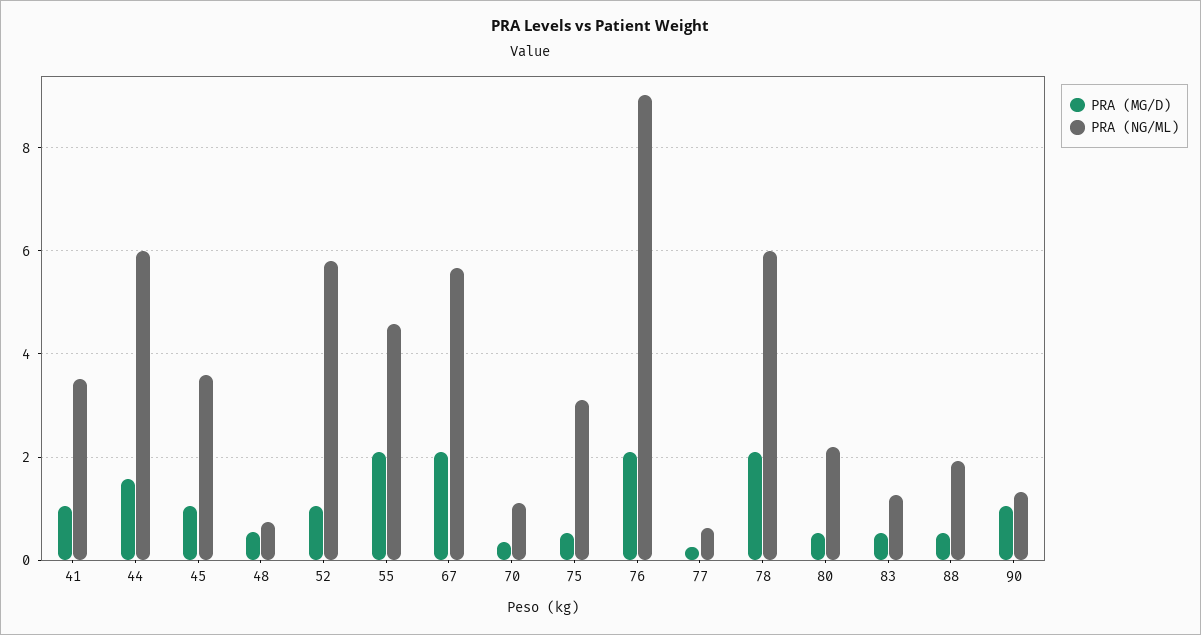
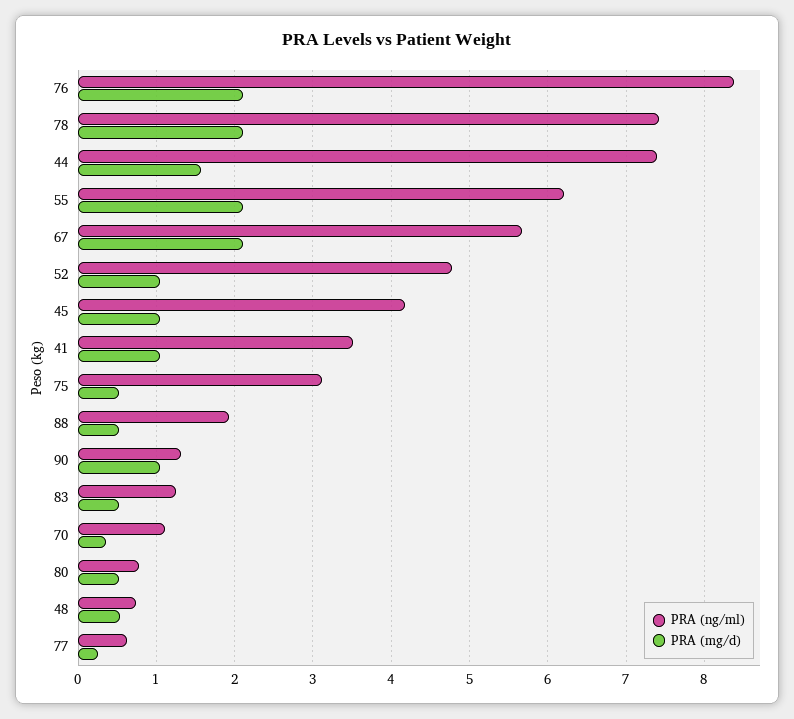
  {
    "PRA (MG/D)": {
      "41": 1.1,
      "44": 1.6,
      "45": 1.1,
      "48": 0.5,
      "52": 1.1,
      "55": 2.1,
      "67": 2.1,
      "70": 0.4,
      "75": 0.5,
      "76": 2.1,
      "77": 0.3,
      "78": 2.1,
      "80": 0.5,
      "83": 0.5,
      "88": 0.5,
      "90": 1.1
    },
    "PRA (NG/ML)": {
      "41": 3.5,
-     "44": 6,
+     "44": 7.4,
-     "45": 3.6,
+     "45": 4.2,
      "48": 0.7,
-     "52": 5.8,
+     "52": 4.8,
-     "55": 4.6,
+     "55": 6.2,
      "67": 5.7,
      "70": 1.1,
      "75": 3.1,
-     "76": 9,
+     "76": 8.4,
      "77": 0.6,
-     "78": 6,
+     "78": 7.4,
-     "80": 2.2,
+     "80": 0.8,
      "83": 1.3,
      "88": 1.9,
      "90": 1.3
    }
  }

